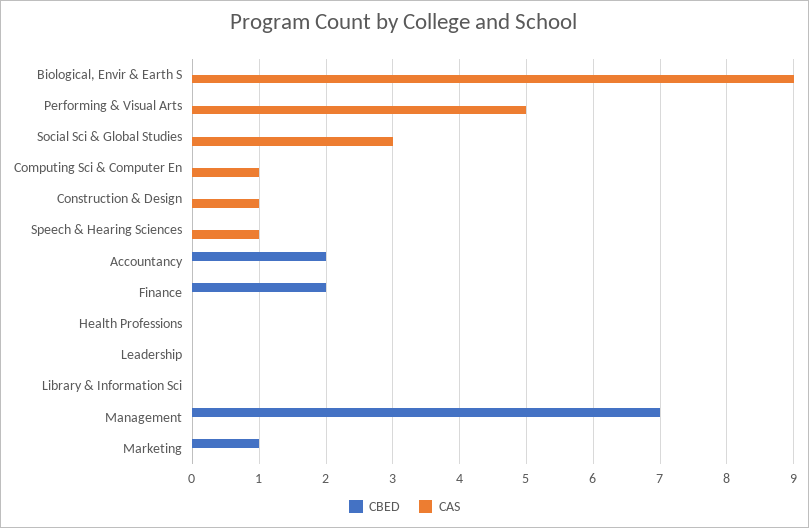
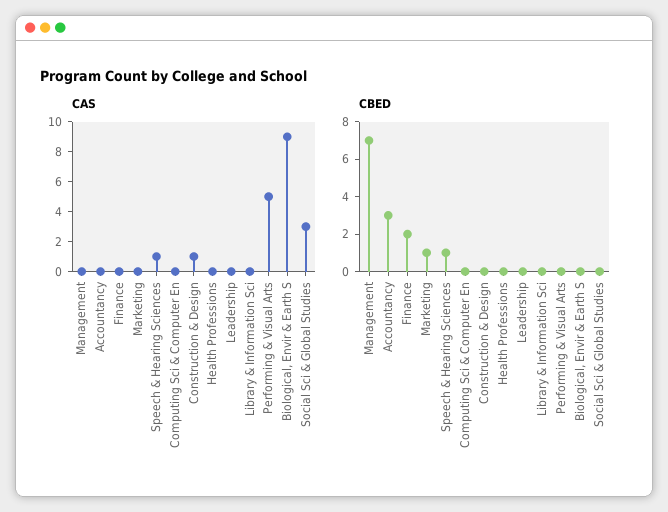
  {
    "CBED": {
      "Biological, Envir & Earth S": 0,
      "Performing & Visual Arts": 0,
      "Social Sci & Global Studies": 0,
      "Computing Sci & Computer En": 0,
      "Construction & Design": 0,
-     "Speech & Hearing Sciences": 0,
+     "Speech & Hearing Sciences": 1,
-     "Accountancy": 2,
+     "Accountancy": 3,
      "Finance": 2,
      "Health Professions": 0,
      "Leadership": 0,
      "Library & Information Sci": 0,
      "Management": 7,
      "Marketing": 1
    },
    "CAS": {
      "Biological, Envir & Earth S": 9,
      "Performing & Visual Arts": 5,
      "Social Sci & Global Studies": 3,
-     "Computing Sci & Computer En": 1,
+     "Computing Sci & Computer En": 0,
      "Construction & Design": 1,
      "Speech & Hearing Sciences": 1,
      "Accountancy": 0,
      "Finance": 0,
      "Health Professions": 0,
      "Leadership": 0,
      "Library & Information Sci": 0,
      "Management": 0,
      "Marketing": 0
    }
  }

